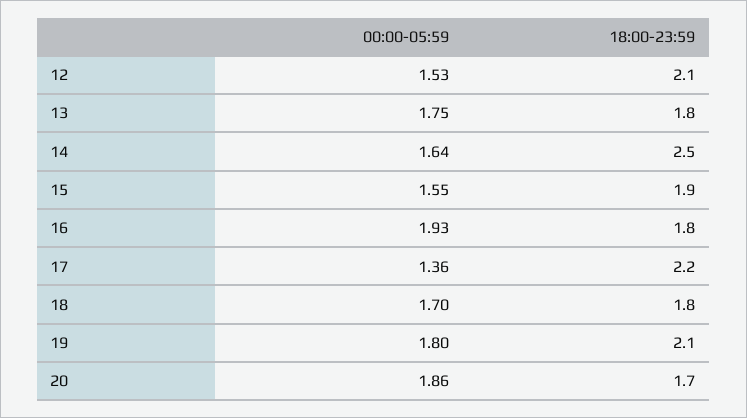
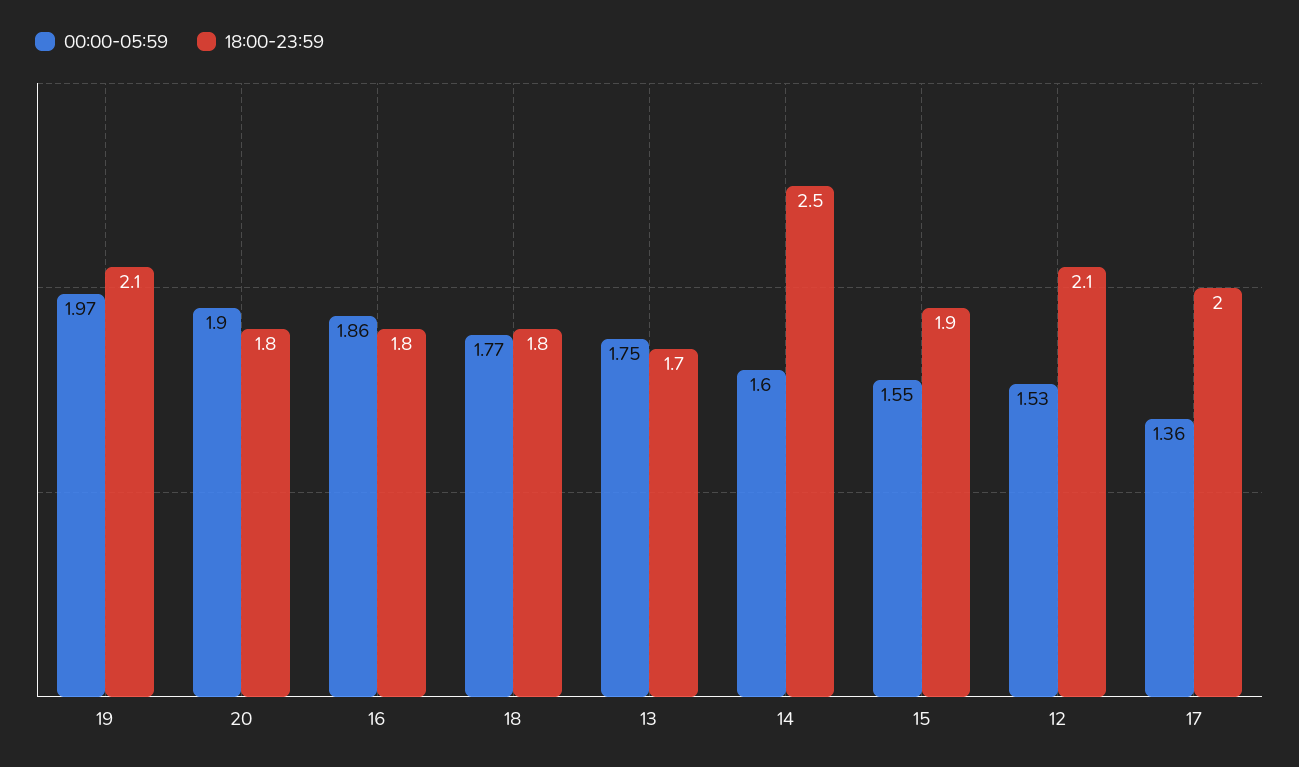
  {
    "00:00-05:59": {
      "12": 1.53,
      "13": 1.75,
-     "14": 1.64,
+     "14": 1.6,
      "15": 1.55,
-     "16": 1.93,
+     "16": 1.86,
      "17": 1.36,
-     "18": 1.7,
+     "18": 1.77,
-     "19": 1.8,
+     "19": 1.97,
-     "20": 1.86
+     "20": 1.9
    },
    "18:00-23:59": {
      "12": 2.1,
-     "13": 1.8,
+     "13": 1.7,
      "14": 2.5,
      "15": 1.9,
      "16": 1.8,
-     "17": 2.2,
+     "17": 2,
      "18": 1.8,
      "19": 2.1,
-     "20": 1.7
+     "20": 1.8
    }
  }

